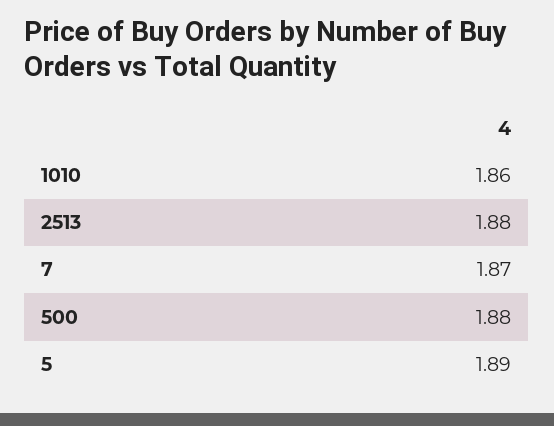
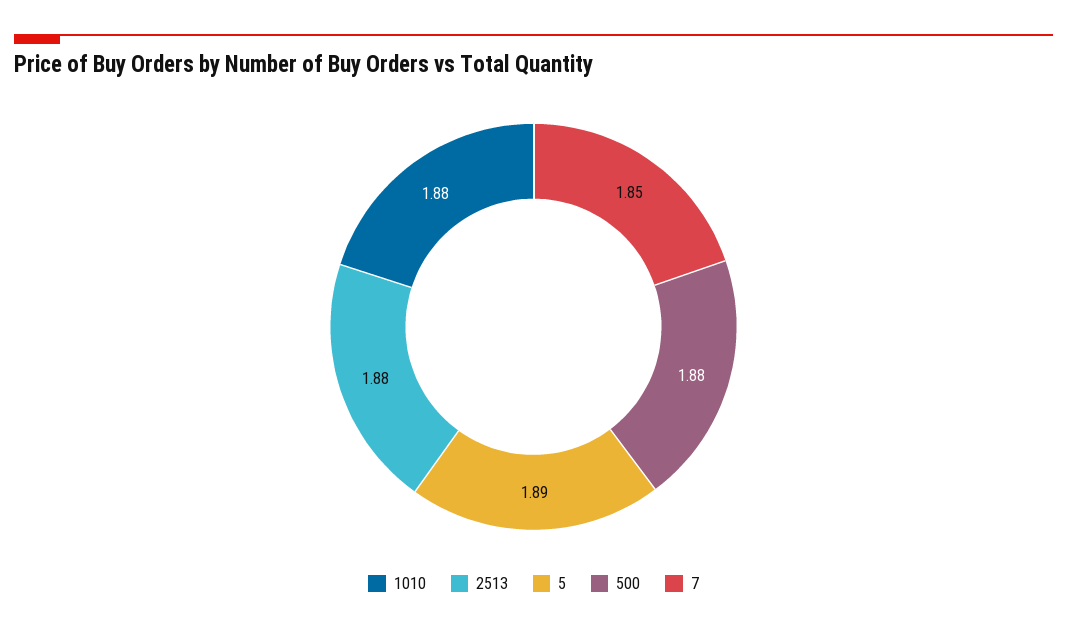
  {
-   "1010": 1.86,
+   "1010": 1.88,
    "2513": 1.88,
-   "7": 1.87,
+   "7": 1.85,
    "500": 1.88,
    "5": 1.89
  }

